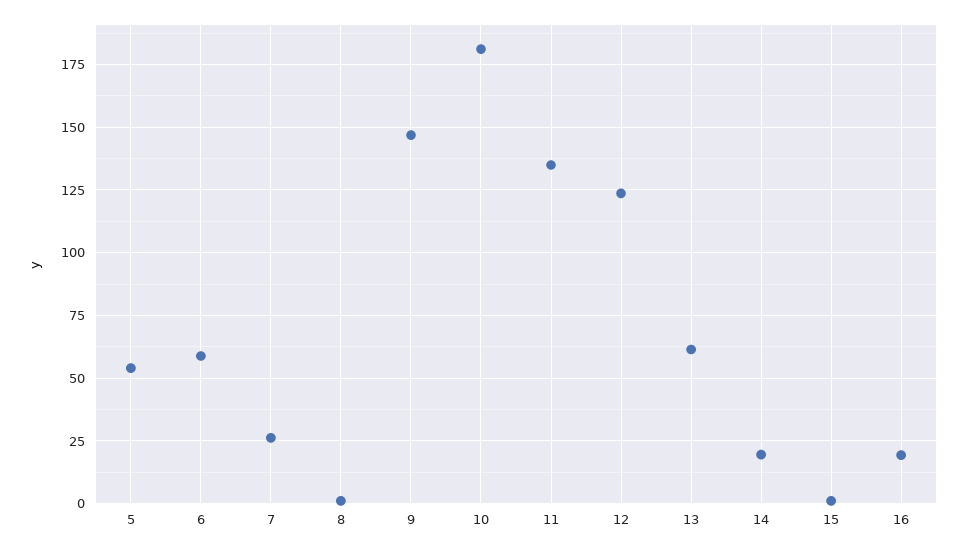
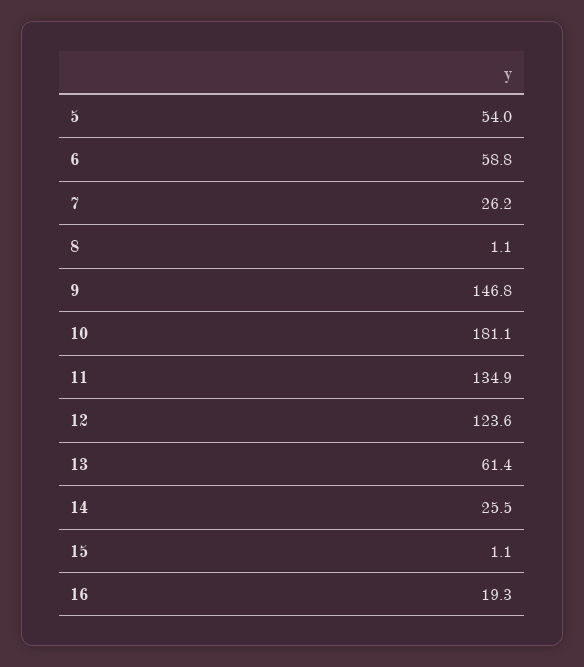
  {
    "5": 54,
    "6": 58.8,
    "7": 26.2,
    "8": 1.1,
    "9": 146.8,
    "10": 181.1,
    "11": 134.9,
    "12": 123.6,
    "13": 61.4,
-   "14": 20,
+   "14": 25.5,
    "15": 1.1,
    "16": 19.3
  }

